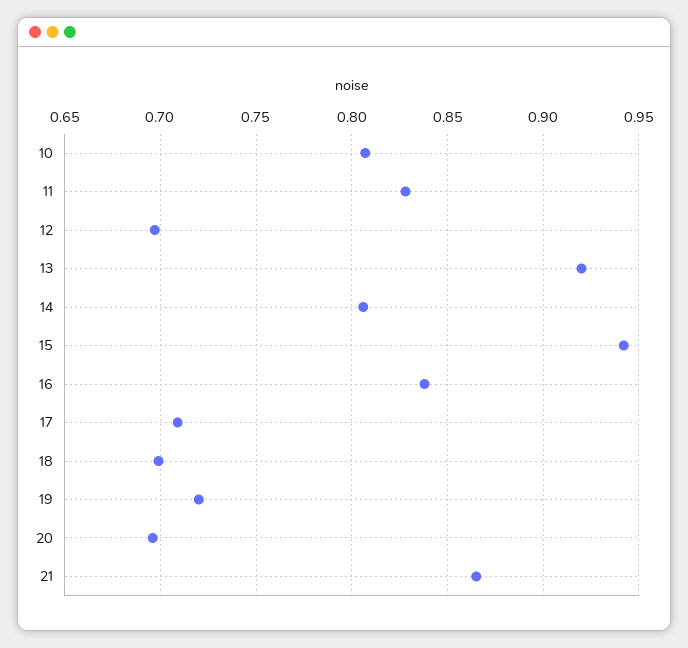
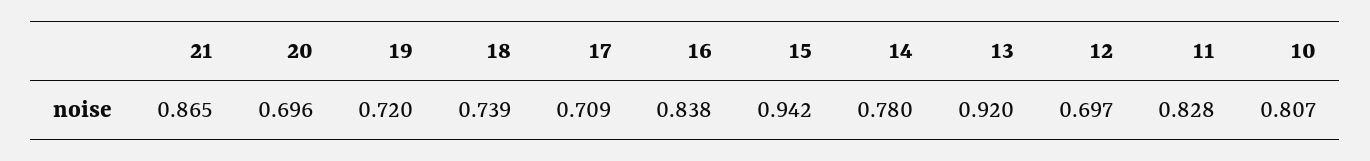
  {
    "10": 0.807,
    "11": 0.828,
    "12": 0.697,
    "13": 0.92,
-   "14": 0.805,
+   "14": 0.78,
    "15": 0.942,
    "16": 0.838,
    "17": 0.709,
-   "18": 0.7,
+   "18": 0.739,
    "19": 0.72,
    "20": 0.696,
    "21": 0.865
  }

